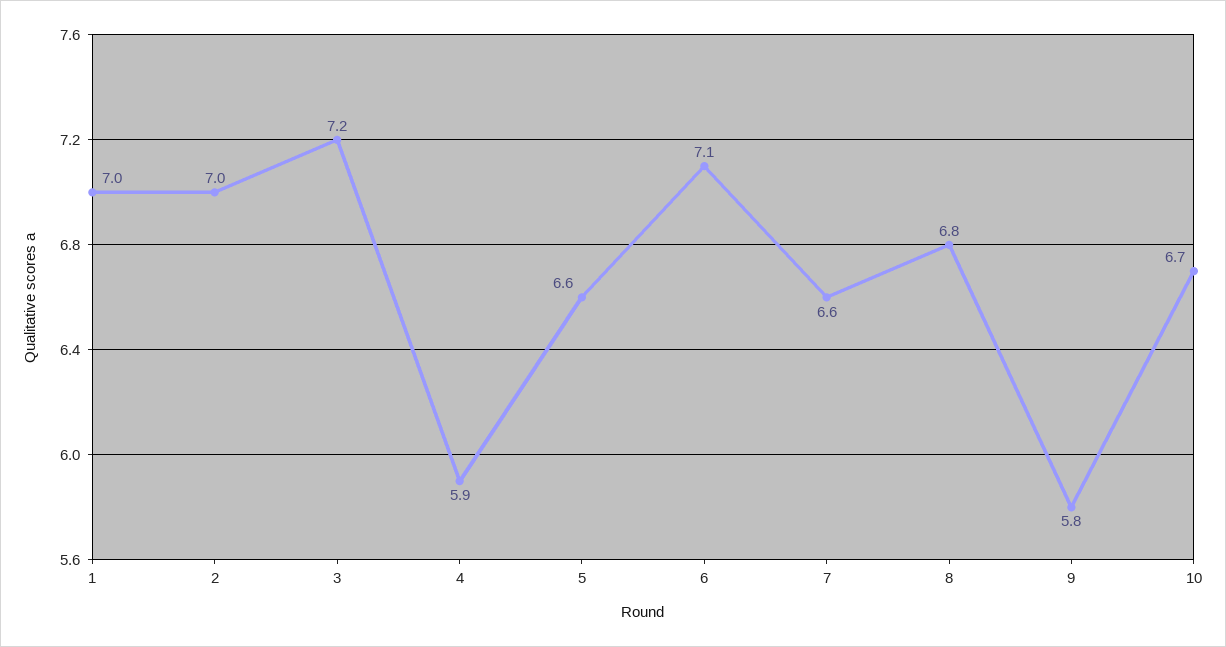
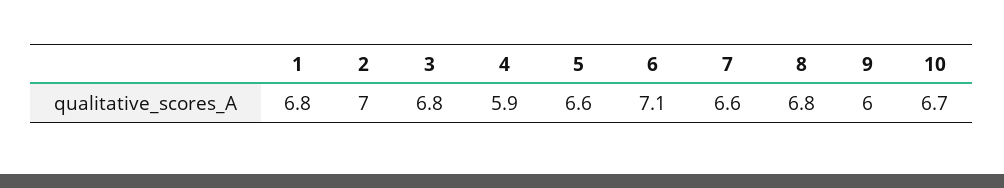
  {
-   "1": 7,
+   "1": 6.8,
    "2": 7,
-   "3": 7.2,
+   "3": 6.8,
    "4": 5.9,
    "5": 6.6,
    "6": 7.1,
    "7": 6.6,
    "8": 6.8,
-   "9": 5.8,
+   "9": 6,
    "10": 6.7
  }

